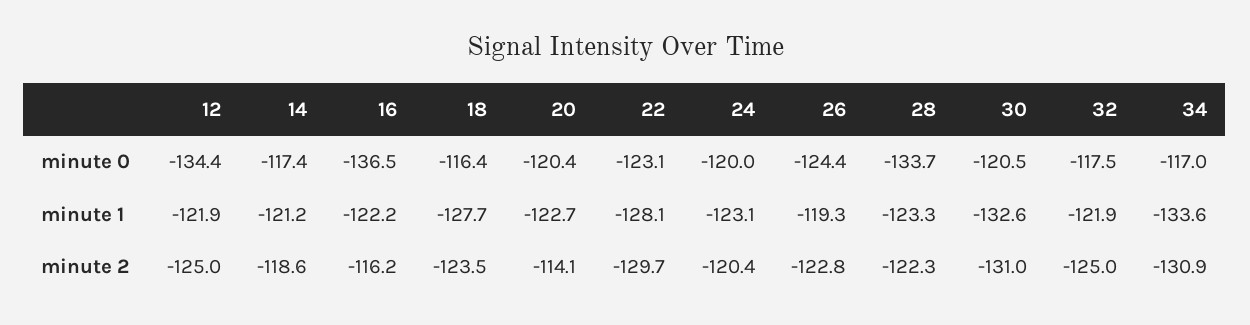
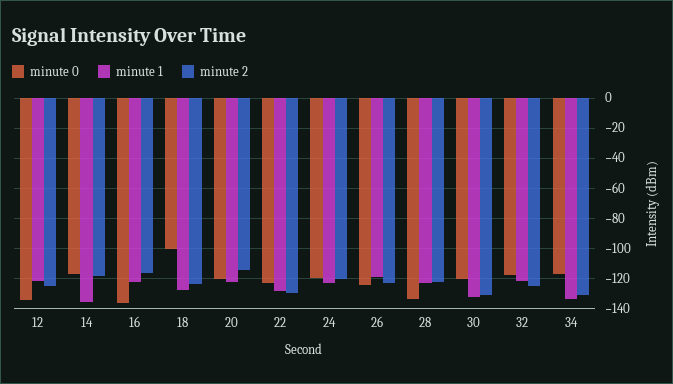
  {
    "minute 0": {
      "12": -134.4,
      "14": -117.4,
      "16": -136.5,
-     "18": -116.4,
+     "18": -100,
      "20": -120.4,
      "22": -123.1,
      "24": -120,
      "26": -124.4,
      "28": -133.7,
      "30": -120.5,
      "32": -117.5,
      "34": -117
    },
    "minute 1": {
      "12": -121.9,
-     "14": -121.2,
+     "14": -135,
      "16": -122.2,
      "18": -127.7,
      "20": -122.7,
      "22": -128.1,
      "24": -123.1,
      "26": -119.3,
      "28": -123.3,
      "30": -132.6,
      "32": -121.9,
      "34": -133.6
    },
    "minute 2": {
      "12": -125,
      "14": -118.6,
      "16": -116.2,
      "18": -123.5,
      "20": -114.1,
      "22": -129.7,
      "24": -120.4,
      "26": -122.8,
      "28": -122.3,
      "30": -131,
      "32": -125,
      "34": -130.9
    }
  }

